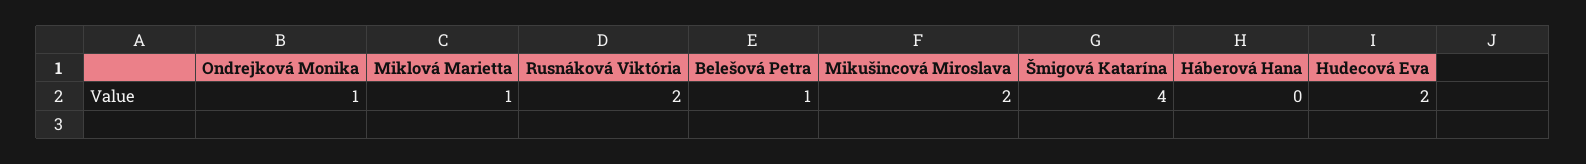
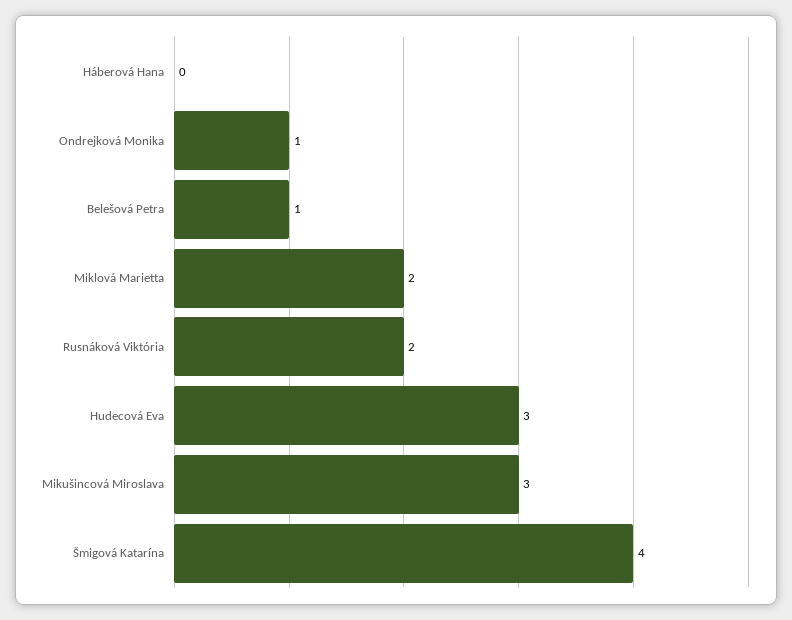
  {
    "Ondrejková Monika": 1,
-   "Miklová Marietta": 1,
+   "Miklová Marietta": 2,
    "Rusnáková Viktória": 2,
    "Belešová Petra": 1,
-   "Mikušincová Miroslava": 2,
+   "Mikušincová Miroslava": 3,
    "Šmigová Katarína": 4,
    "Háberová Hana": 0,
-   "Hudecová Eva": 2
+   "Hudecová Eva": 3
  }

